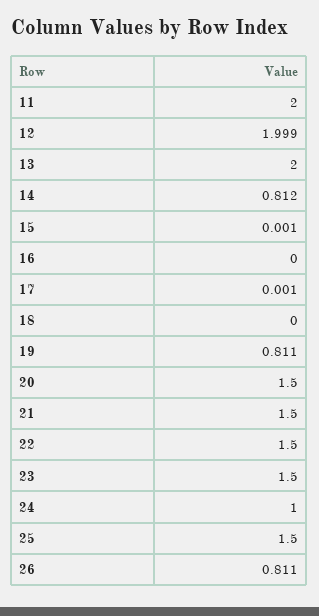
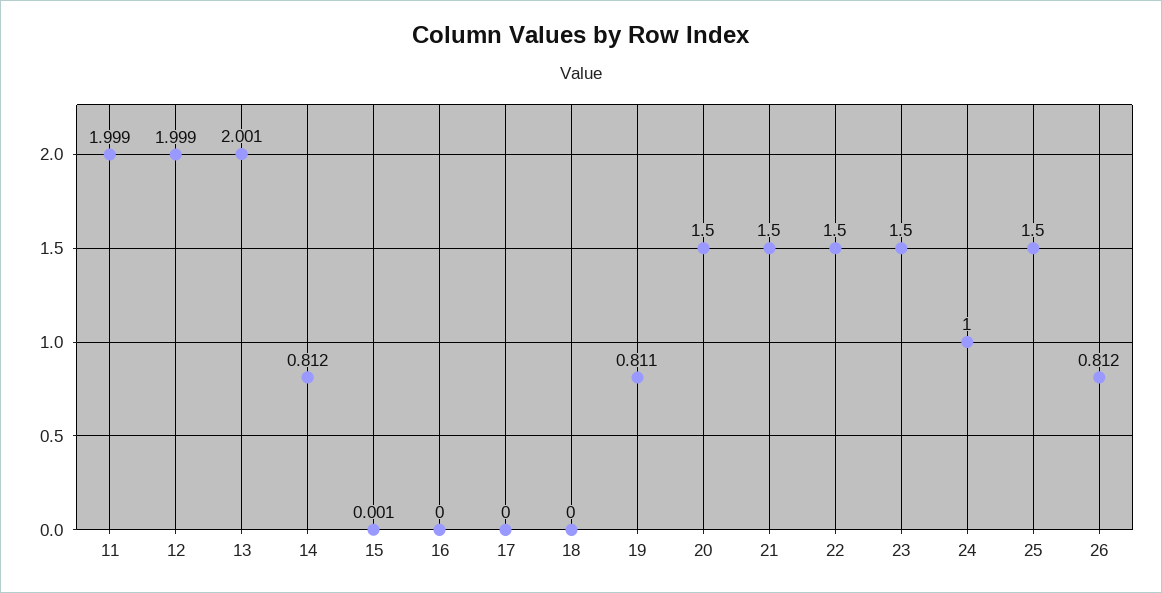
  {
-   "11": 2,
+   "11": 1.999,
    "12": 1.999,
-   "13": 2,
+   "13": 2.001,
    "14": 0.812,
    "15": 0.001,
    "16": 0,
-   "17": 0.001,
+   "17": 0,
    "18": 0,
    "19": 0.811,
    "20": 1.5,
    "21": 1.5,
    "22": 1.5,
    "23": 1.5,
    "24": 1,
    "25": 1.5,
-   "26": 0.811
+   "26": 0.812
  }

